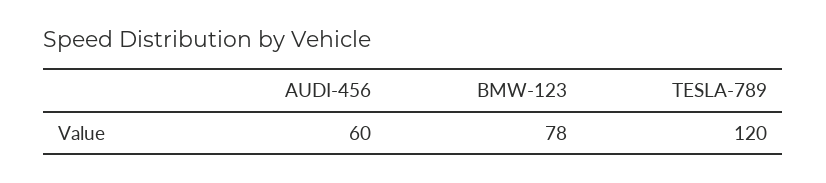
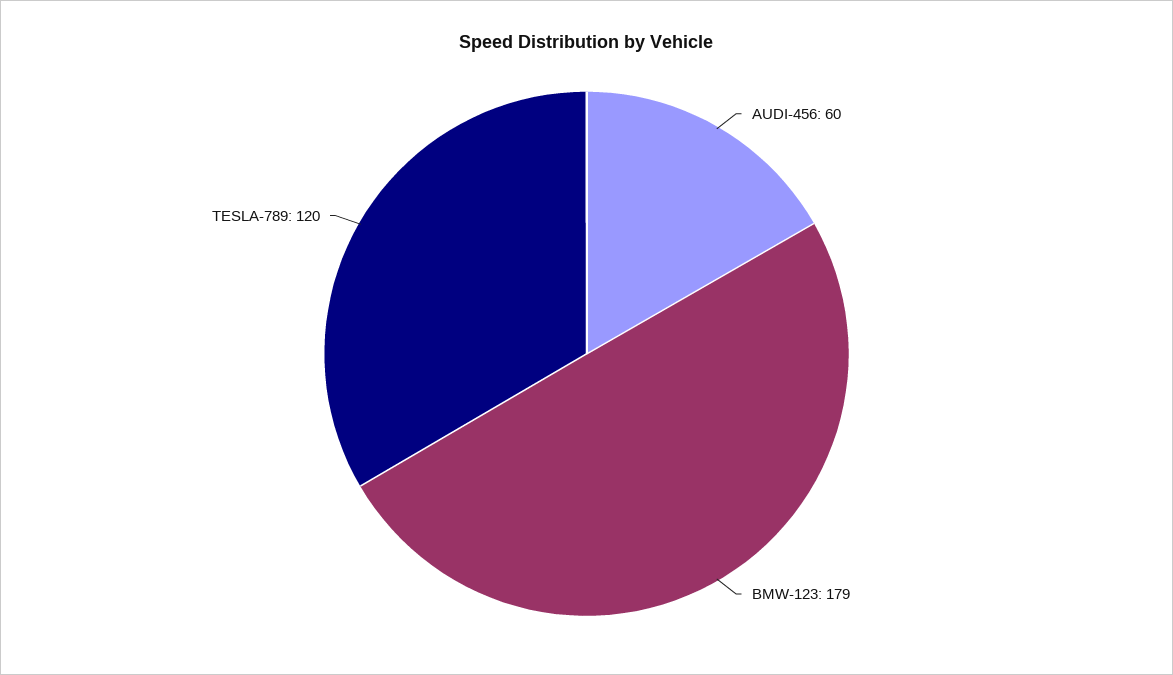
  {
    "AUDI-456": 60,
-   "BMW-123": 78,
+   "BMW-123": 179,
    "TESLA-789": 120
  }

